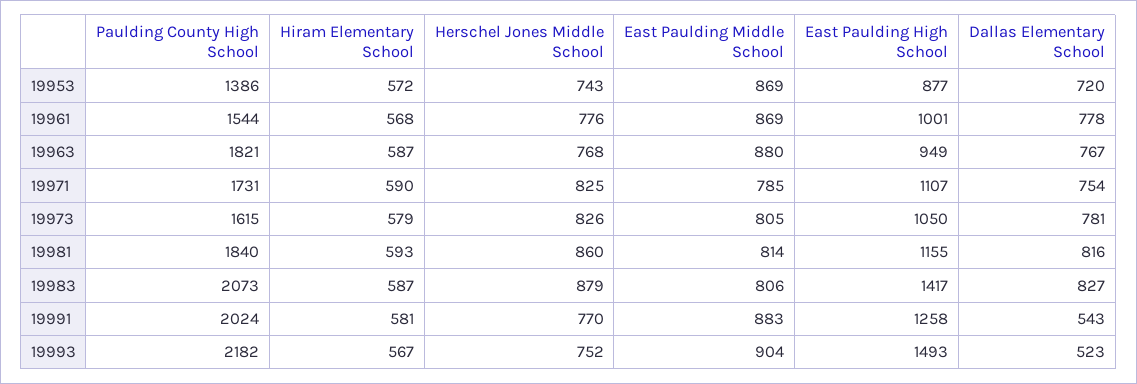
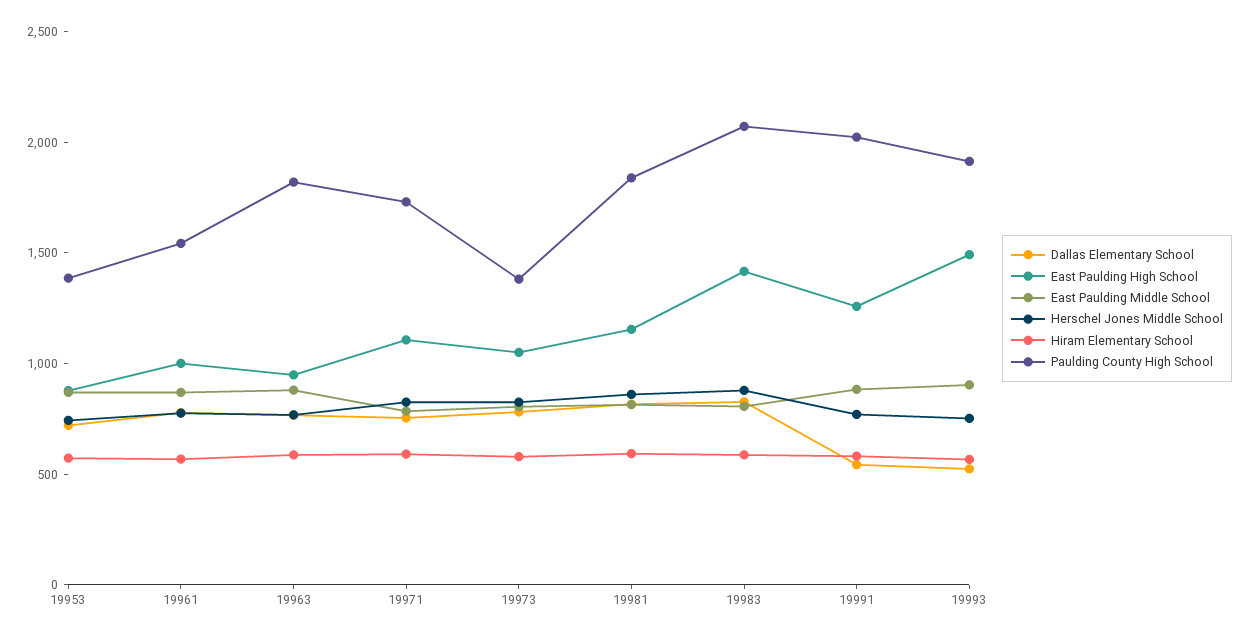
  {
    "Paulding County High School": {
      "19953": 1386,
      "19961": 1544,
      "19963": 1821,
      "19971": 1731,
-     "19973": 1615,
+     "19973": 1400,
      "19981": 1840,
      "19983": 2073,
      "19991": 2024,
-     "19993": 2182
+     "19993": 1900
    },
    "Hiram Elementary School": {
      "19953": 572,
      "19961": 568,
      "19963": 587,
      "19971": 590,
      "19973": 579,
      "19981": 593,
      "19983": 587,
      "19991": 581,
      "19993": 567
    },
    "Herschel Jones Middle School": {
      "19953": 743,
      "19961": 776,
      "19963": 768,
      "19971": 825,
      "19973": 826,
      "19981": 860,
      "19983": 879,
      "19991": 770,
      "19993": 752
    },
    "East Paulding Middle School": {
      "19953": 869,
      "19961": 869,
      "19963": 880,
      "19971": 785,
      "19973": 805,
      "19981": 814,
      "19983": 806,
      "19991": 883,
      "19993": 904
    },
    "East Paulding High School": {
      "19953": 877,
      "19961": 1001,
      "19963": 949,
      "19971": 1107,
      "19973": 1050,
      "19981": 1155,
      "19983": 1417,
      "19991": 1258,
      "19993": 1493
    },
    "Dallas Elementary School": {
      "19953": 720,
      "19961": 778,
      "19963": 767,
      "19971": 754,
      "19973": 781,
      "19981": 816,
      "19983": 827,
      "19991": 543,
      "19993": 523
    }
  }

